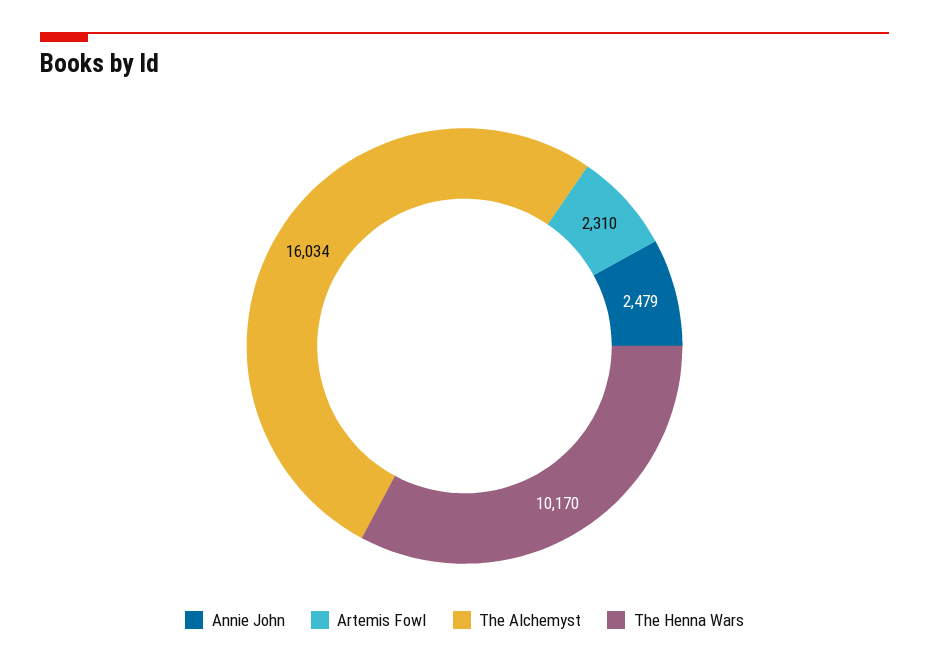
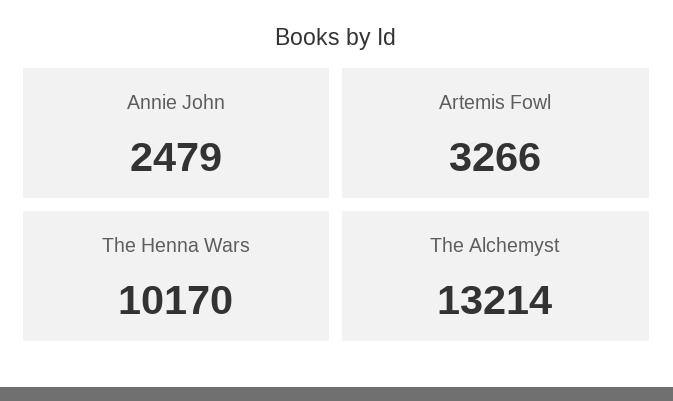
  {
    "Annie John": 2479,
-   "Artemis Fowl": 2310,
+   "Artemis Fowl": 3266,
-   "The Alchemyst": 16034,
+   "The Alchemyst": 13214,
    "The Henna Wars": 10170
  }

